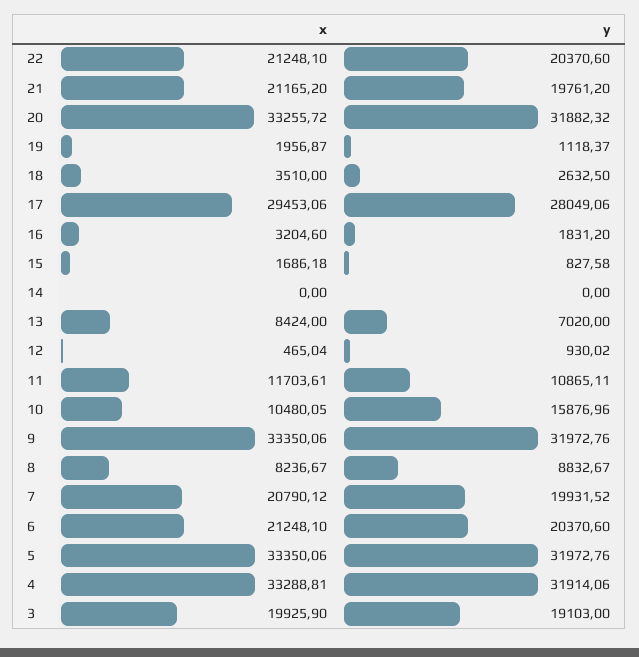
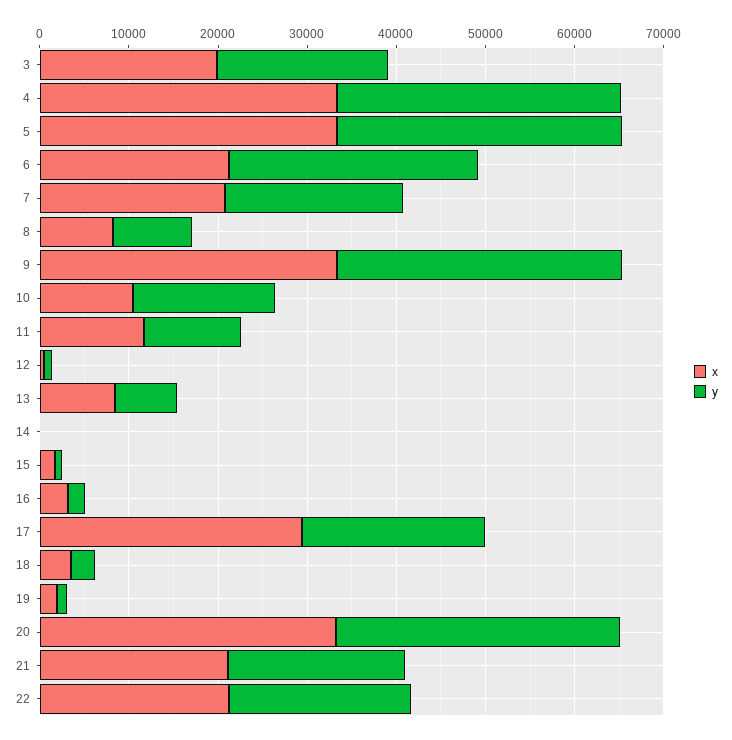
  {
    "x": {
      "22": 21248.1,
      "21": 21165.2,
      "20": 33255.72,
      "19": 1956.87,
      "18": 3510,
      "17": 29453.06,
      "16": 3204.6,
      "15": 1686.18,
      "14": 0,
      "13": 8424,
      "12": 465.04,
      "11": 11703.61,
      "10": 10480.05,
      "9": 33350.06,
      "8": 8236.67,
      "7": 20790.12,
      "6": 21248.1,
      "5": 33350.06,
      "4": 33288.81,
      "3": 19925.9
    },
    "y": {
      "22": 20370.6,
      "21": 19761.2,
      "20": 31882.32,
      "19": 1118.37,
      "18": 2632.5,
-     "17": 28049.06,
+     "17": 20000,
      "16": 1831.2,
      "15": 827.58,
      "14": 0,
      "13": 7020,
      "12": 930.02,
      "11": 10865.11,
      "10": 15876.96,
      "9": 31972.76,
      "8": 8832.67,
      "7": 19931.52,
-     "6": 20370.6,
+     "6": 28000,
      "5": 31972.76,
      "4": 31914.06,
      "3": 19103
    }
  }

